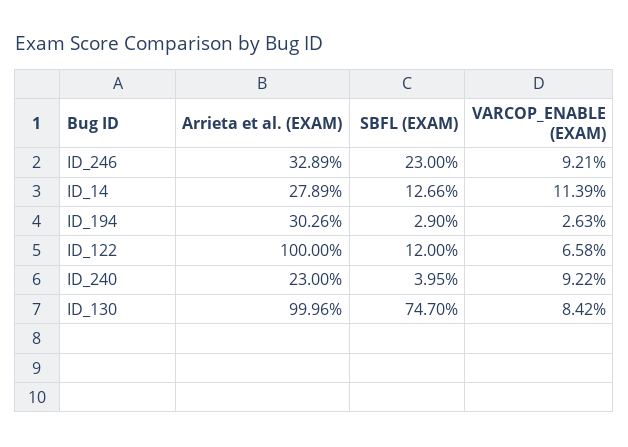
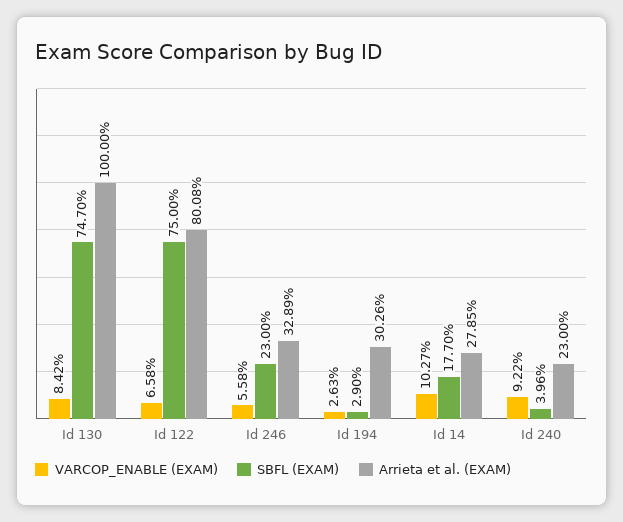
  {
    "Arrieta et al. (EXAM)": {
      "ID_246": 32.89,
-     "ID_14": 27.89,
+     "ID_14": 27.85,
      "ID_194": 30.26,
-     "ID_122": 100,
+     "ID_122": 80.08,
      "ID_240": 23,
-     "ID_130": 99.96
+     "ID_130": 100
    },
    "SBFL (EXAM)": {
      "ID_246": 23,
-     "ID_14": 12.66,
+     "ID_14": 17.7,
      "ID_194": 2.9,
-     "ID_122": 12,
+     "ID_122": 75,
-     "ID_240": 3.95,
+     "ID_240": 3.96,
      "ID_130": 74.7
    },
    "VARCOP_ENABLE (EXAM)": {
-     "ID_246": 9.21,
+     "ID_246": 5.58,
-     "ID_14": 11.39,
+     "ID_14": 10.27,
      "ID_194": 2.63,
      "ID_122": 6.58,
      "ID_240": 9.22,
      "ID_130": 8.42
    }
  }

